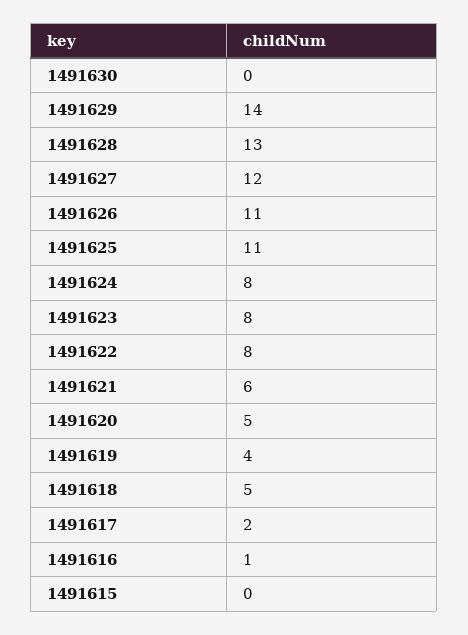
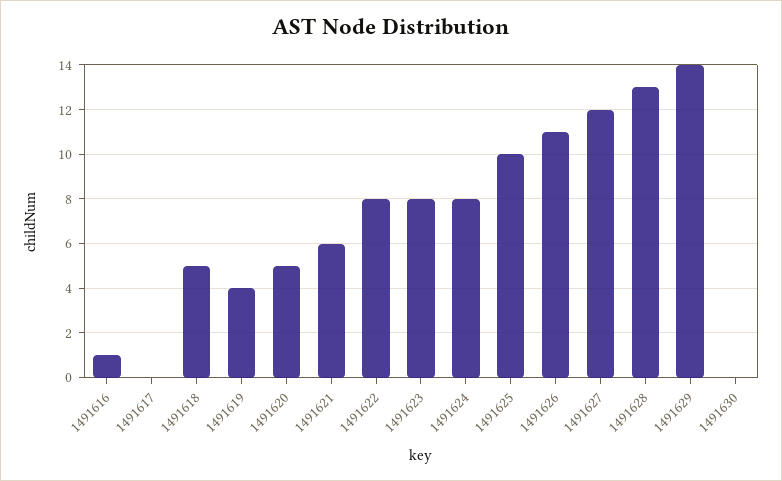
  {
    "1491630": 0,
    "1491629": 14,
    "1491628": 13,
    "1491627": 12,
    "1491626": 11,
-   "1491625": 11,
+   "1491625": 10,
    "1491624": 8,
    "1491623": 8,
    "1491622": 8,
    "1491621": 6,
    "1491620": 5,
    "1491619": 4,
    "1491618": 5,
-   "1491617": 2,
+   "1491617": 0,
-   "1491616": 1,
+   "1491616": 1
-   "1491615": 0
  }

